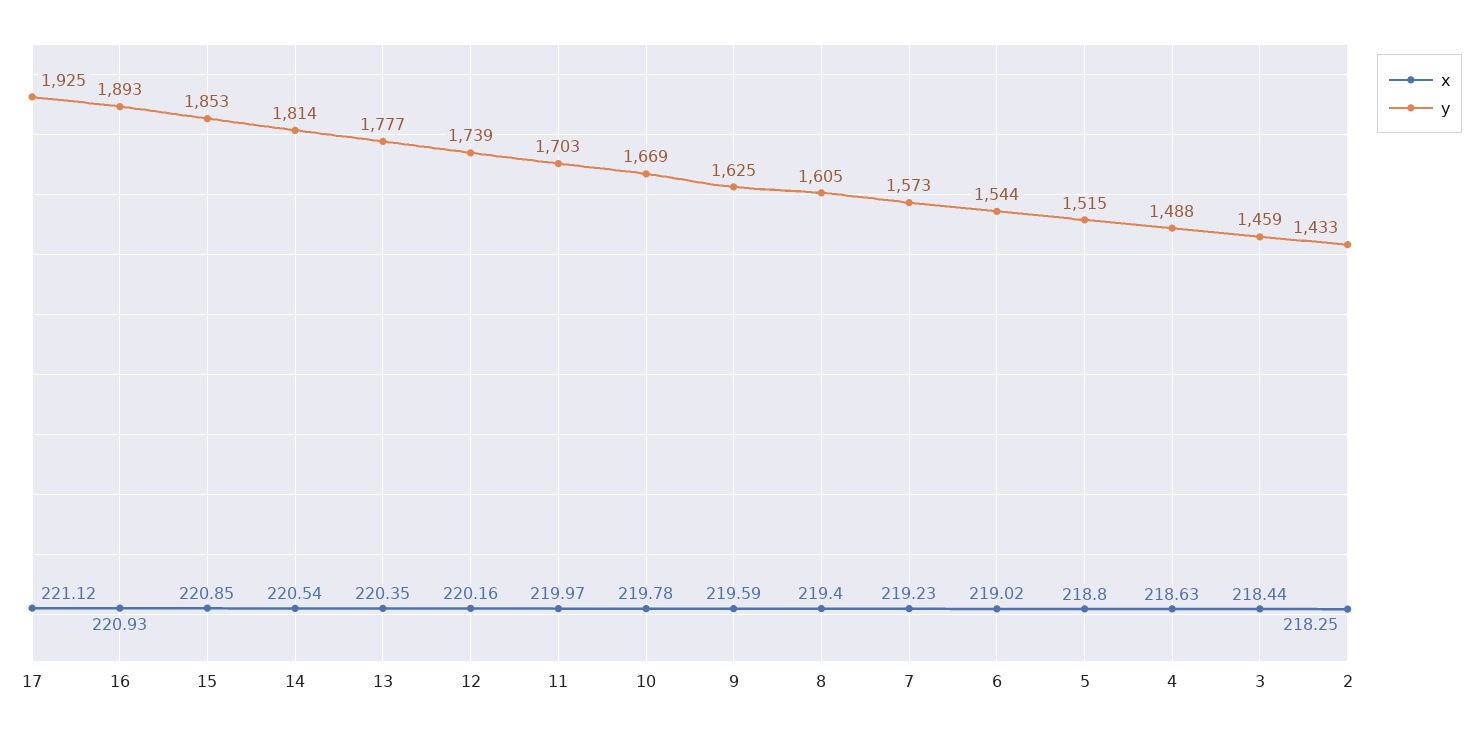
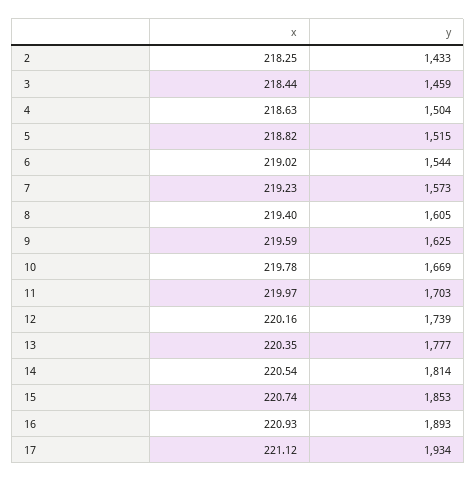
  {
    "x": {
      "17": 221.12,
      "16": 220.93,
-     "15": 220.85,
+     "15": 220.74,
      "14": 220.54,
      "13": 220.35,
      "12": 220.16,
      "11": 219.97,
      "10": 219.78,
      "9": 219.59,
      "8": 219.4,
      "7": 219.23,
      "6": 219.02,
-     "5": 218.8,
+     "5": 218.82,
      "4": 218.63,
      "3": 218.44,
      "2": 218.25
    },
    "y": {
-     "17": 1925,
+     "17": 1934,
      "16": 1893,
      "15": 1853,
      "14": 1814,
      "13": 1777,
      "12": 1739,
      "11": 1703,
      "10": 1669,
      "9": 1625,
      "8": 1605,
      "7": 1573,
      "6": 1544,
      "5": 1515,
-     "4": 1488,
+     "4": 1504,
      "3": 1459,
      "2": 1433
    }
  }

